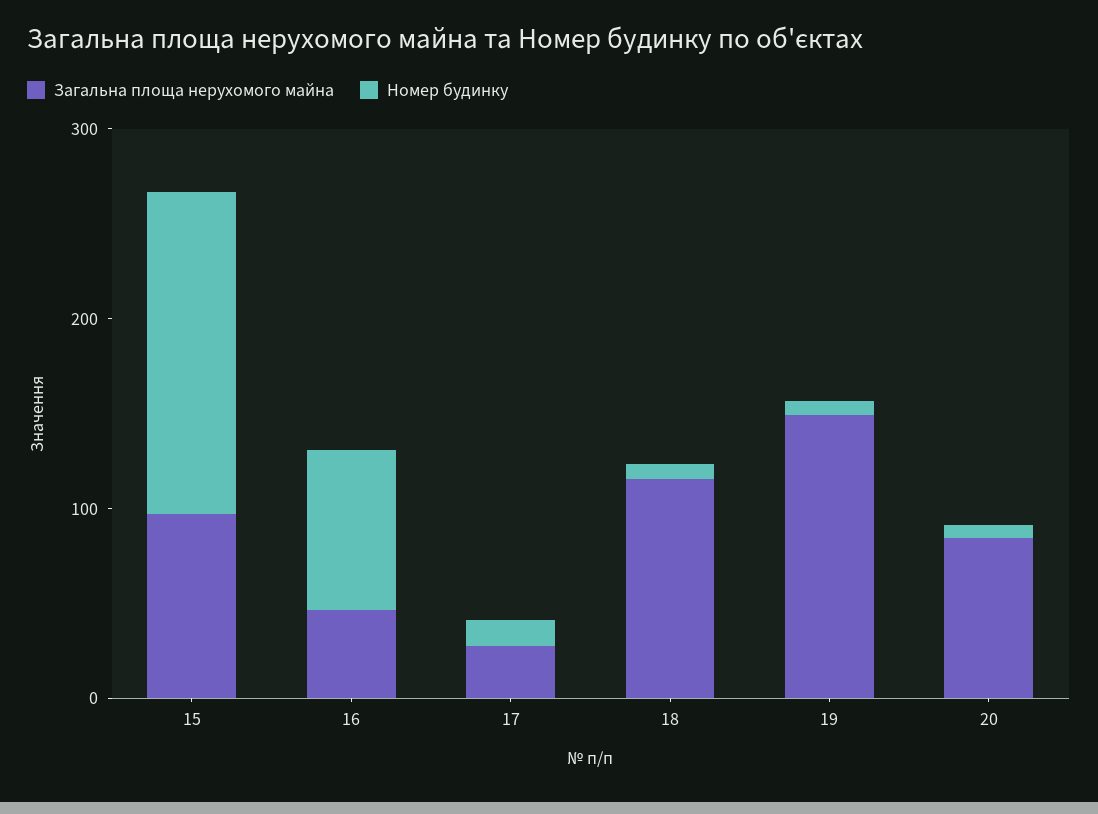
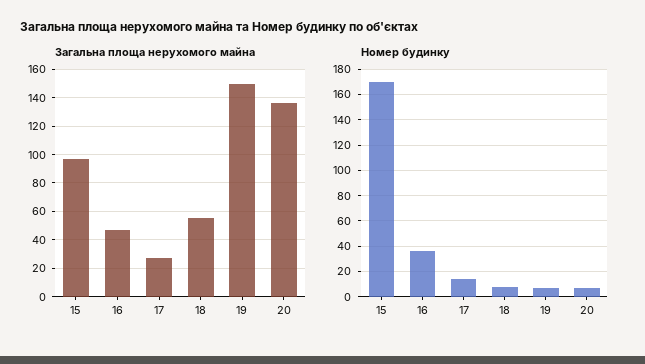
  {
    "Загальна площа нерухомого майна": {
      "15": 95,
      "16": 45,
      "17": 30,
-     "18": 120,
+     "18": 55,
      "19": 150,
-     "20": 80
+     "20": 135
    },
    "Номер будинку": {
      "15": 170,
-     "16": 80,
+     "16": 35,
      "17": 15,
      "18": 10,
      "19": 5,
      "20": 5
    }
  }

